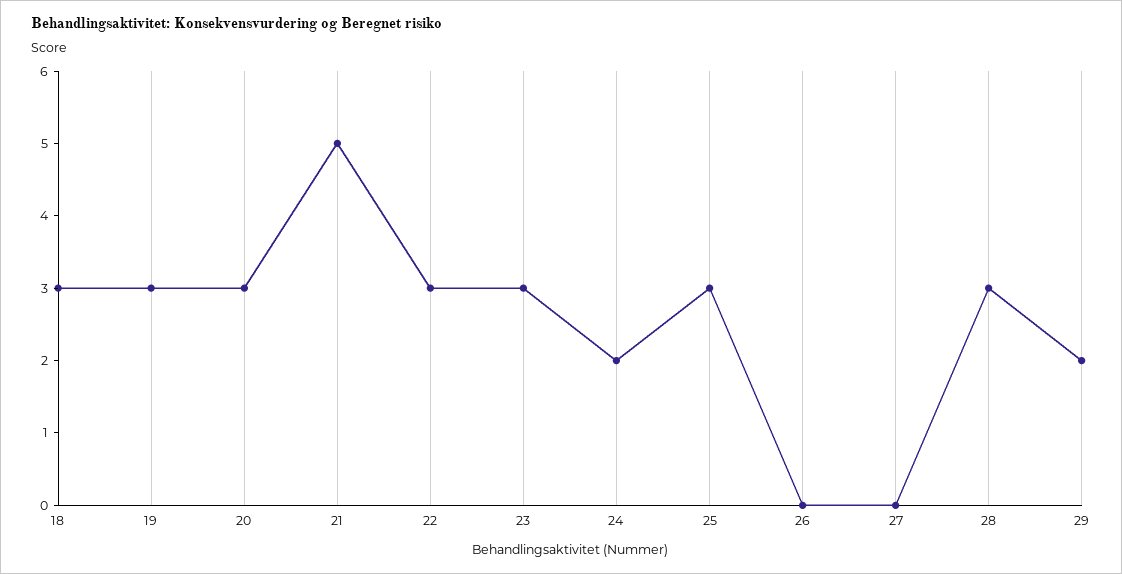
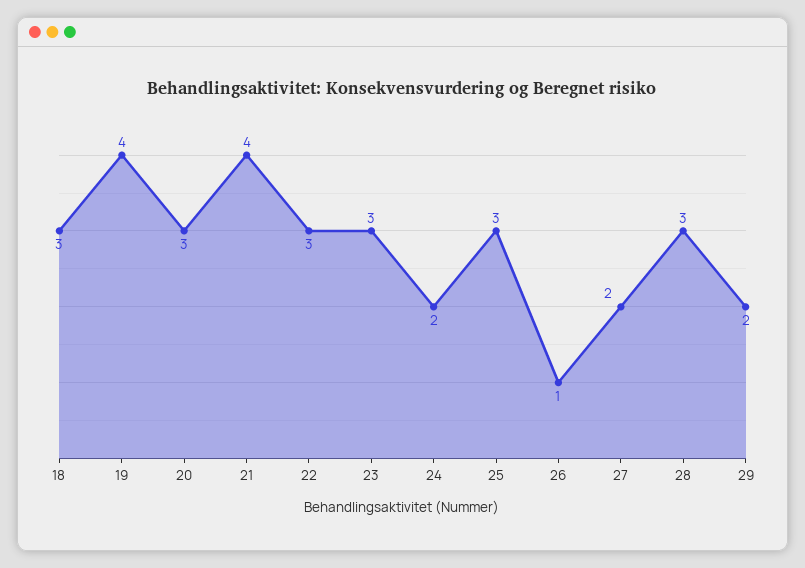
  {
    "18": 3,
-   "19": 3,
+   "19": 4,
    "20": 3,
-   "21": 5,
+   "21": 4,
    "22": 3,
    "23": 3,
    "24": 2,
    "25": 3,
-   "26": 0,
+   "26": 1,
-   "27": 0,
+   "27": 2,
    "28": 3,
    "29": 2
  }

